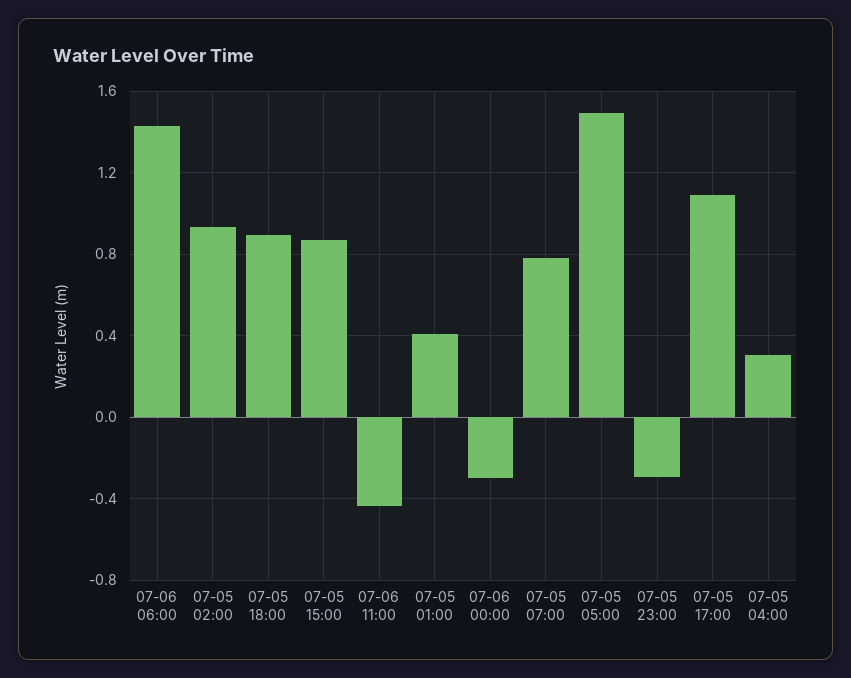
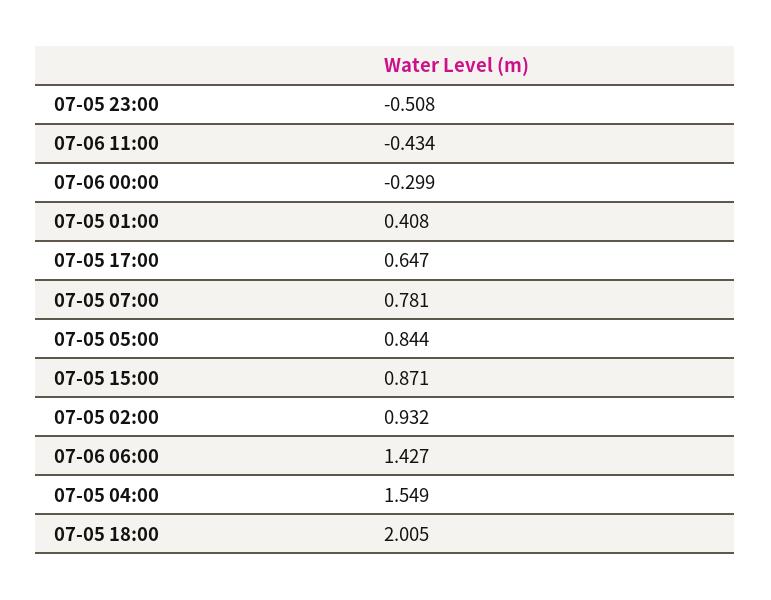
  {
    "07-06 06:00": 1.427,
    "07-05 02:00": 0.932,
-   "07-05 18:00": 0.9,
+   "07-05 18:00": 2.005,
    "07-05 15:00": 0.871,
    "07-06 11:00": -0.434,
    "07-05 01:00": 0.408,
    "07-06 00:00": -0.299,
    "07-05 07:00": 0.781,
-   "07-05 05:00": 1.5,
+   "07-05 05:00": 0.844,
-   "07-05 23:00": -0.3,
+   "07-05 23:00": -0.508,
-   "07-05 17:00": 1.1,
+   "07-05 17:00": 0.647,
-   "07-05 04:00": 0.3
+   "07-05 04:00": 1.549
  }

